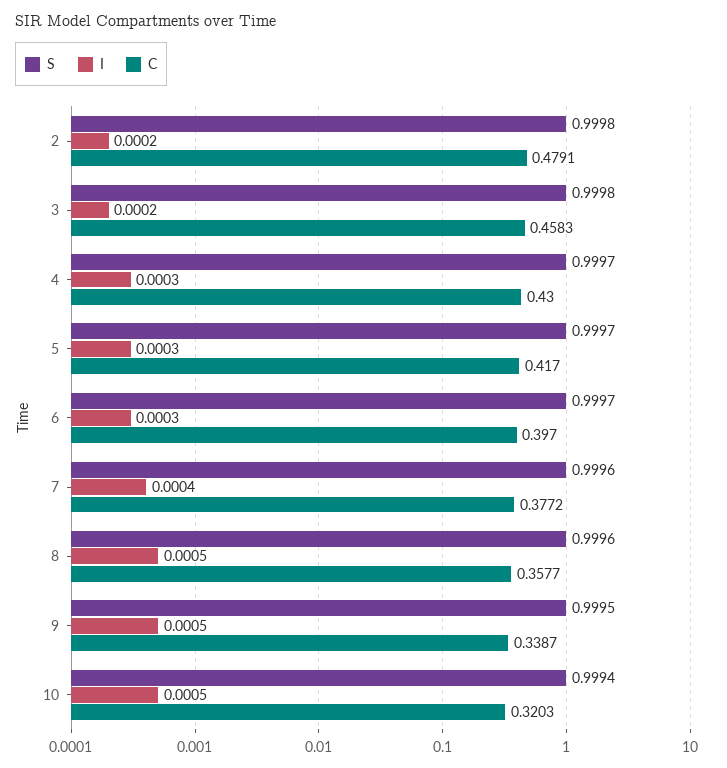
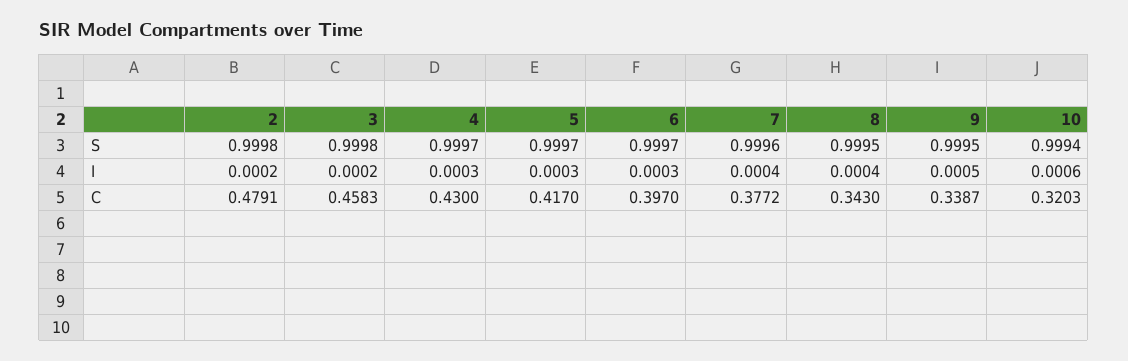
  {
    "S": {
      "2": 0.9998,
      "3": 0.9998,
      "4": 0.9997,
      "5": 0.9997,
      "6": 0.9997,
      "7": 0.9996,
-     "8": 0.9996,
+     "8": 0.9995,
      "9": 0.9995,
      "10": 0.9994
    },
    "I": {
      "2": 0.0002,
      "3": 0.0002,
      "4": 0.0003,
      "5": 0.0003,
      "6": 0.0003,
      "7": 0.0004,
-     "8": 0.0005,
+     "8": 0.0004,
      "9": 0.0005,
-     "10": 0.0005
+     "10": 0.0006
    },
    "C": {
      "2": 0.4791,
      "3": 0.4583,
      "4": 0.43,
      "5": 0.417,
      "6": 0.397,
      "7": 0.3772,
-     "8": 0.3577,
+     "8": 0.343,
      "9": 0.3387,
      "10": 0.3203
    }
  }

